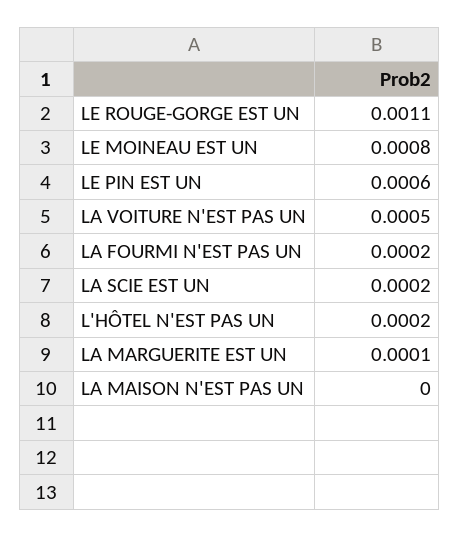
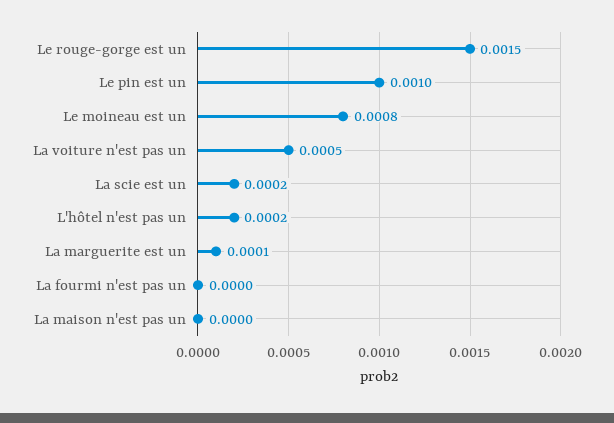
  {
-   "LE ROUGE-GORGE EST UN": 0.0011,
+   "LE ROUGE-GORGE EST UN": 0.0015,
    "LE MOINEAU EST UN": 0.0008,
-   "LE PIN EST UN": 0.0006,
+   "LE PIN EST UN": 0.001,
    "LA VOITURE N'EST PAS UN": 0.0005,
-   "LA FOURMI N'EST PAS UN": 0.0002,
+   "LA FOURMI N'EST PAS UN": 0,
    "LA SCIE EST UN": 0.0002,
    "L'HÔTEL N'EST PAS UN": 0.0002,
    "LA MARGUERITE EST UN": 0.0001,
    "LA MAISON N'EST PAS UN": 0
  }

